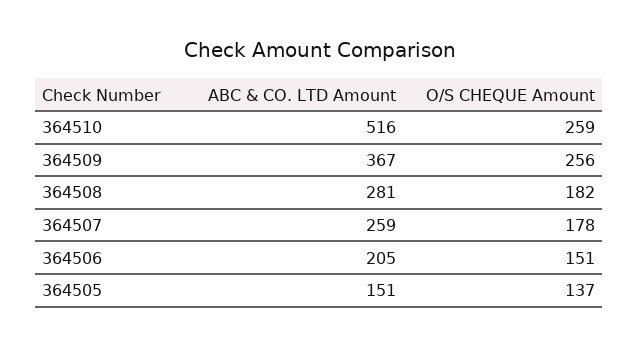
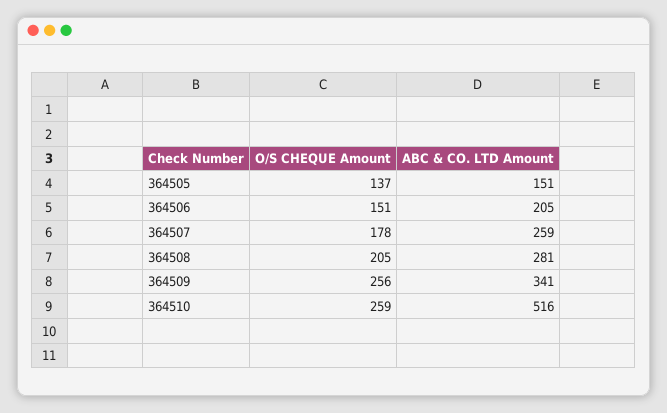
  {
    "ABC & CO. LTD Amount": {
      "364510": 516,
-     "364509": 367,
+     "364509": 341,
      "364508": 281,
      "364507": 259,
      "364506": 205,
      "364505": 151
    },
    "O/S CHEQUE Amount": {
      "364510": 259,
      "364509": 256,
-     "364508": 182,
+     "364508": 205,
      "364507": 178,
      "364506": 151,
      "364505": 137
    }
  }

